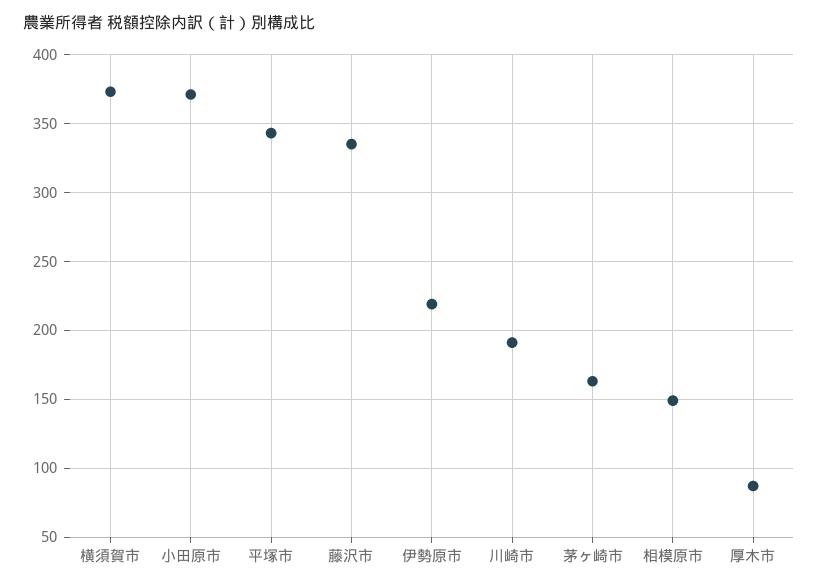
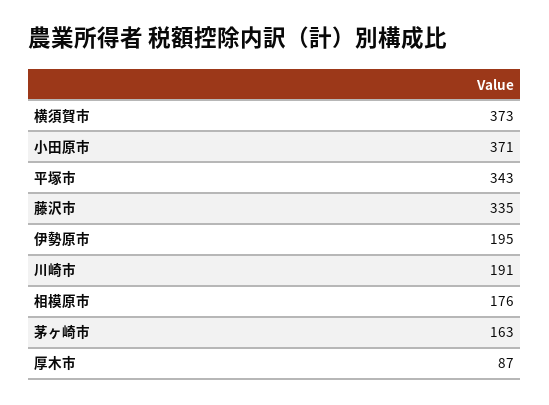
  {
    "横須賀市": 373,
    "小田原市": 371,
    "平塚市": 343,
    "藤沢市": 335,
-   "伊勢原市": 220,
+   "伊勢原市": 195,
    "川崎市": 191,
    "茅ヶ崎市": 163,
-   "相模原市": 150,
+   "相模原市": 176,
    "厚木市": 87
  }

